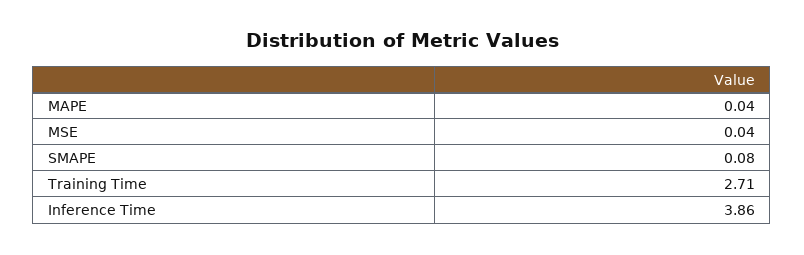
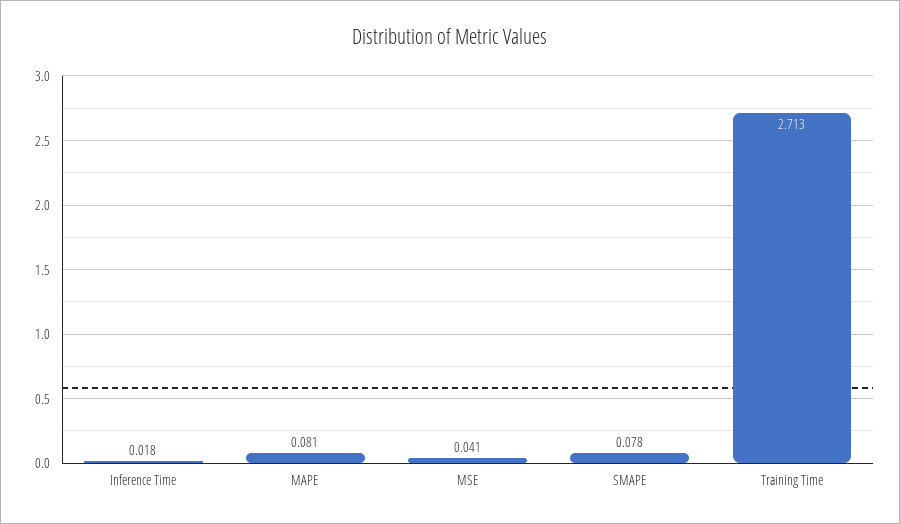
  {
-   "MAPE": 0.04,
+   "MAPE": 0.081,
    "MSE": 0.041,
    "SMAPE": 0.078,
    "Training Time": 2.713,
-   "Inference Time": 3.86
+   "Inference Time": 0.018
  }

